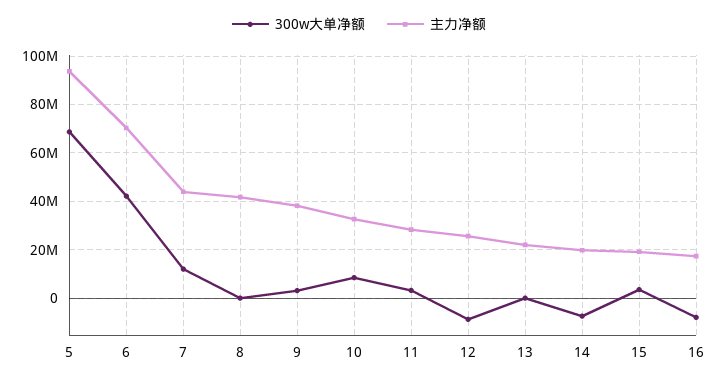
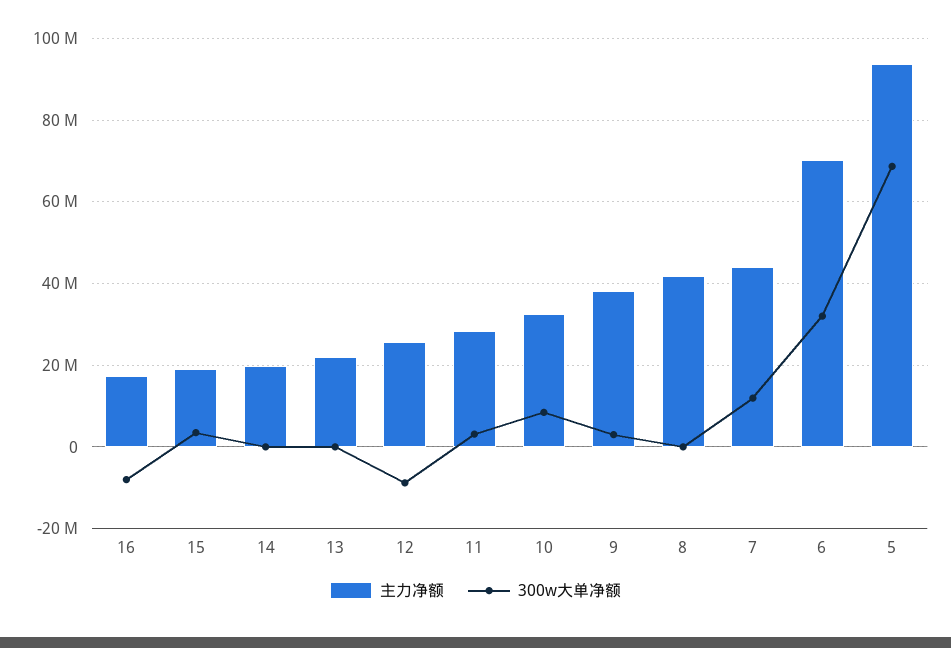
  {
    "300w大单净额": {
      "5": 68000000,
-     "6": 42500000,
+     "6": 32000000,
      "7": 12000000,
      "8": 0,
      "9": 4000000,
      "10": 8000000,
      "11": 4000000,
      "12": -8000000,
      "13": 0,
-     "14": -7500000,
+     "14": 0,
      "15": 4000000,
      "16": -8000000
    },
    "主力净额": {
      "5": 94000000,
      "6": 70000000,
      "7": 44000000,
      "8": 42000000,
      "9": 38000000,
      "10": 32000000,
      "11": 28000000,
      "12": 26000000,
      "13": 22000000,
      "14": 20000000,
      "15": 20000000,
      "16": 18000000
    }
  }

